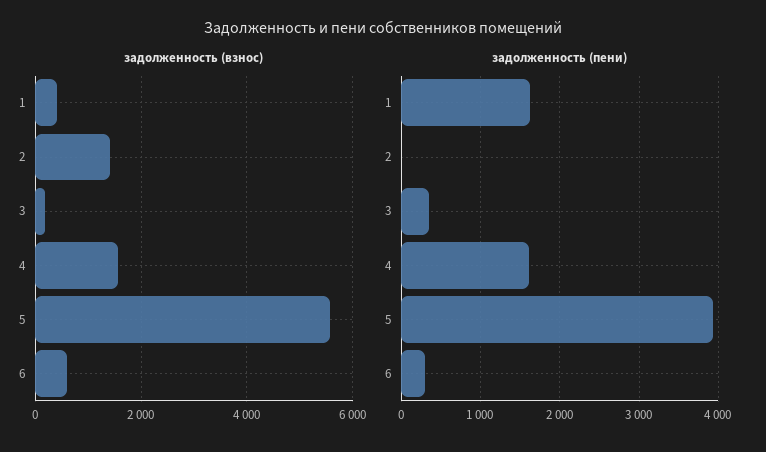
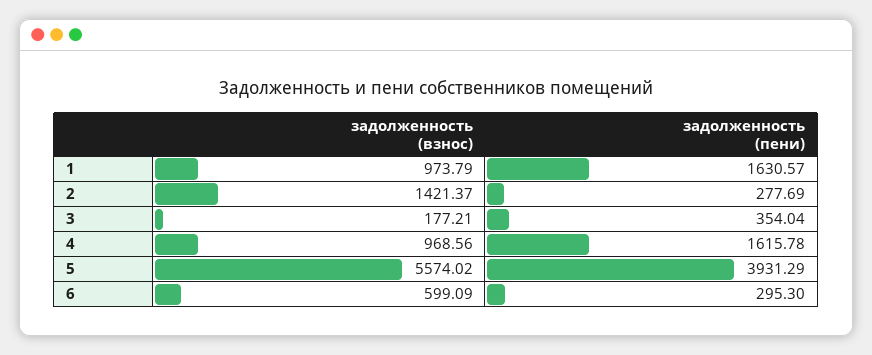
  {
    "задолженность (взнос)": {
-     "1": 400,
+     "1": 973.79,
      "2": 1421.37,
      "3": 177.21,
-     "4": 1600,
+     "4": 968.56,
      "5": 5574.02,
      "6": 599.09
    },
    "задолженность (пени)": {
      "1": 1630.57,
-     "2": 0,
+     "2": 277.69,
      "3": 354.04,
      "4": 1615.78,
      "5": 3931.29,
      "6": 295.3
    }
  }

